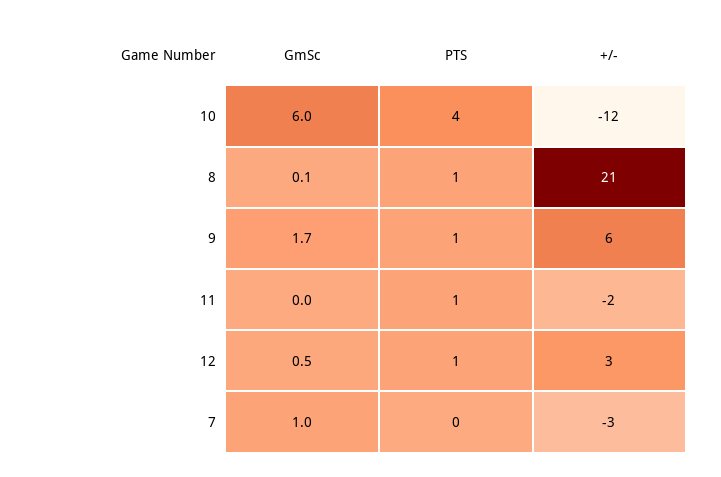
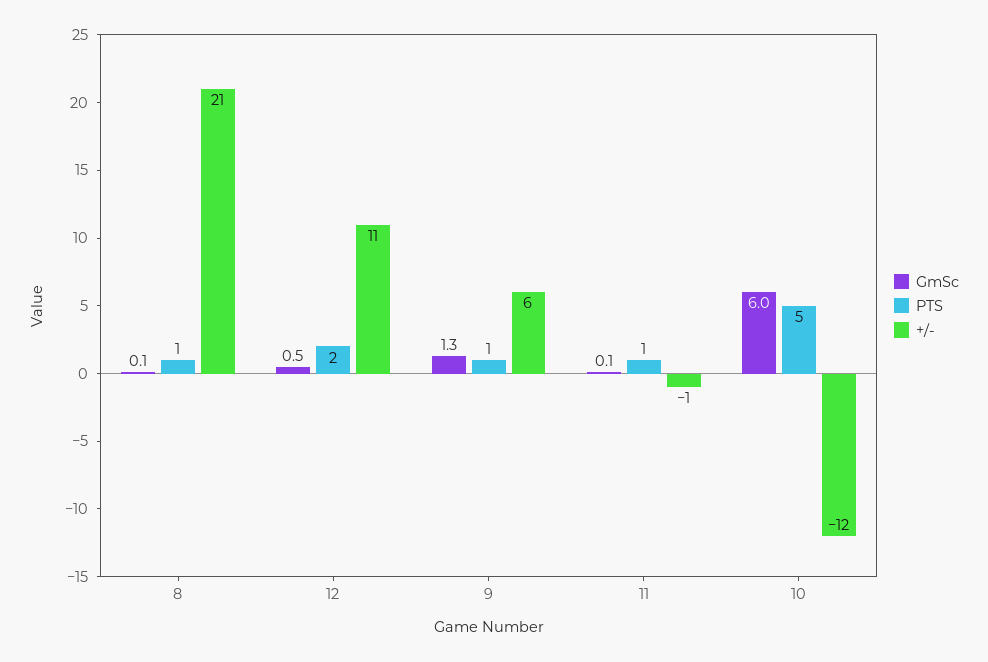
  {
    "GmSc": {
      "10": 6,
      "8": 0.1,
-     "9": 1.7,
+     "9": 1.3,
-     "11": 0,
+     "11": 0.1,
-     "12": 0.5,
+     "12": 0.5
-     "7": 1
    },
    "PTS": {
-     "10": 4,
+     "10": 5,
      "8": 1,
      "9": 1,
      "11": 1,
-     "12": 1,
+     "12": 2
-     "7": 0
    },
    "+/-": {
      "10": -12,
      "8": 21,
      "9": 6,
-     "11": -2,
+     "11": -1,
-     "12": 3,
+     "12": 11
-     "7": -3
    }
  }

